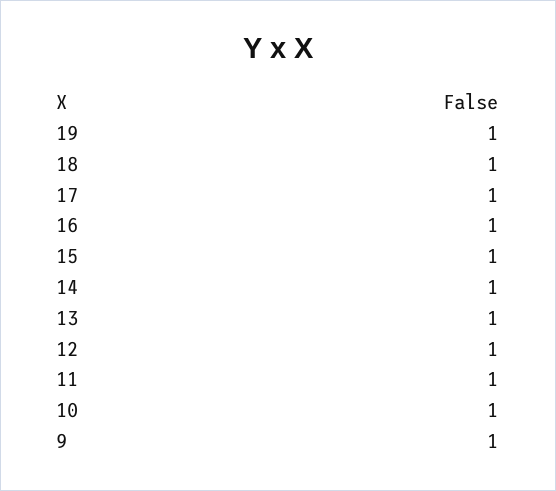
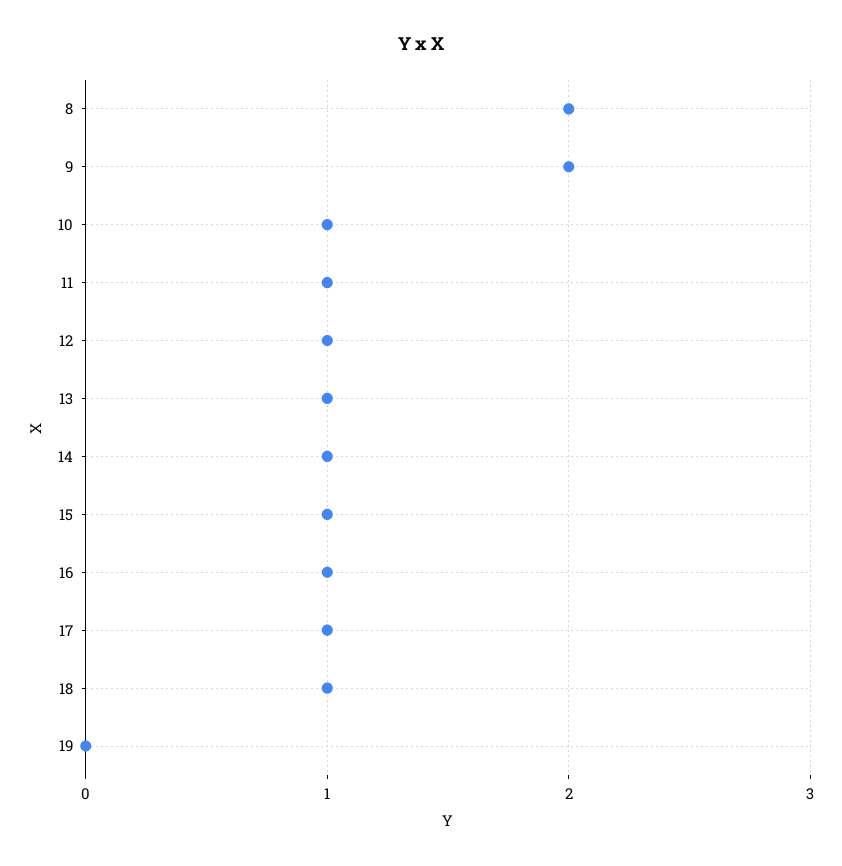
  {
-   "19": 1,
+   "19": 0,
    "18": 1,
    "17": 1,
    "16": 1,
    "15": 1,
    "14": 1,
    "13": 1,
    "12": 1,
    "11": 1,
    "10": 1,
-   "9": 1
+   "9": 2,
+   "8": 2
  }

